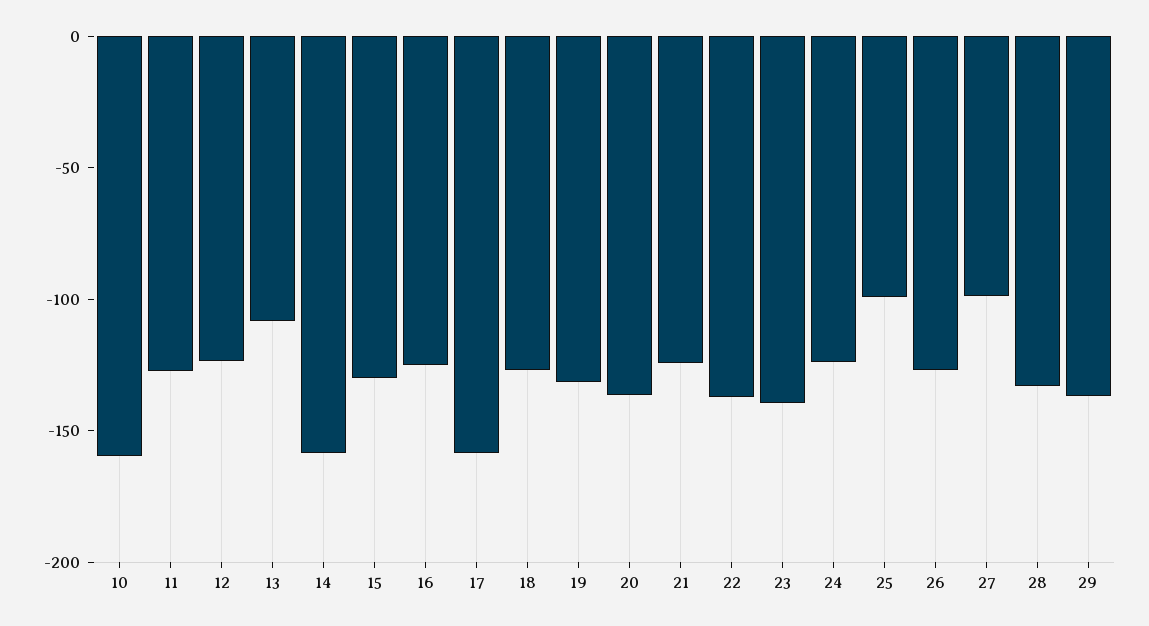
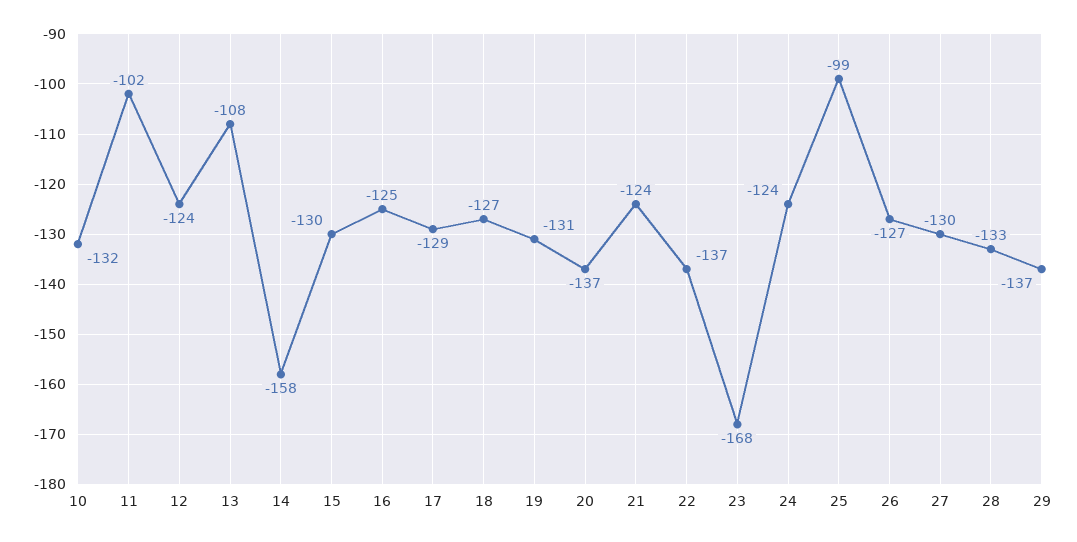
  {
-   "10": -160,
+   "10": -132,
-   "11": -130,
+   "11": -102,
    "12": -124,
    "13": -108,
    "14": -158,
    "15": -130,
    "16": -125,
-   "17": -160,
+   "17": -129,
    "18": -127,
    "19": -131,
    "20": -137,
    "21": -124,
    "22": -137,
-   "23": -140,
+   "23": -168,
    "24": -124,
    "25": -99,
    "26": -127,
-   "27": -100,
+   "27": -130,
    "28": -133,
    "29": -137
  }

